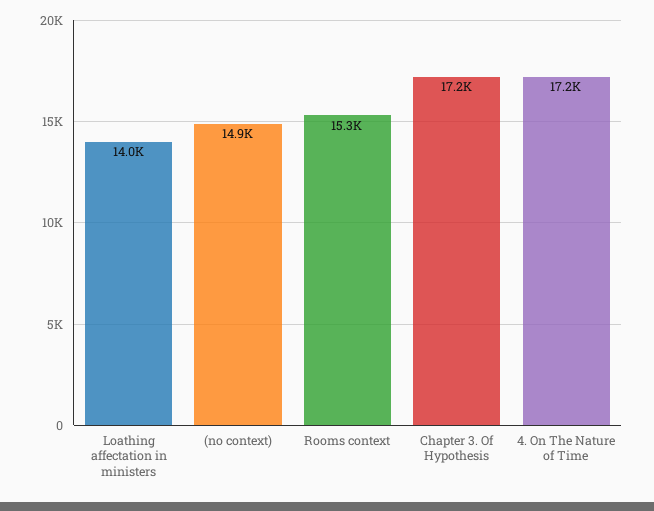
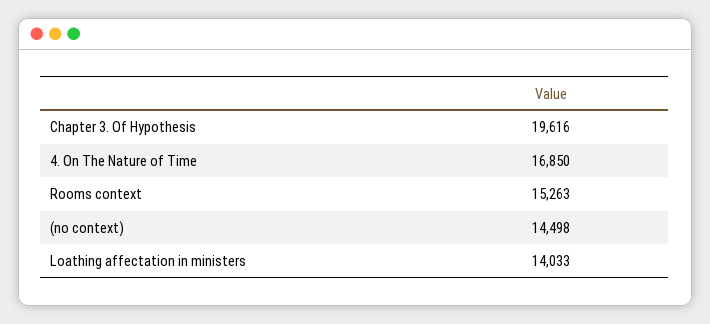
  {
    "Loathing affectation in ministers": 14033,
-   "(no context)": 14900,
+   "(no context)": 14498,
    "Rooms context": 15263,
-   "Chapter 3. Of Hypothesis": 17200,
+   "Chapter 3. Of Hypothesis": 19616,
-   "4. On The Nature of Time": 17200
+   "4. On The Nature of Time": 16850
  }

